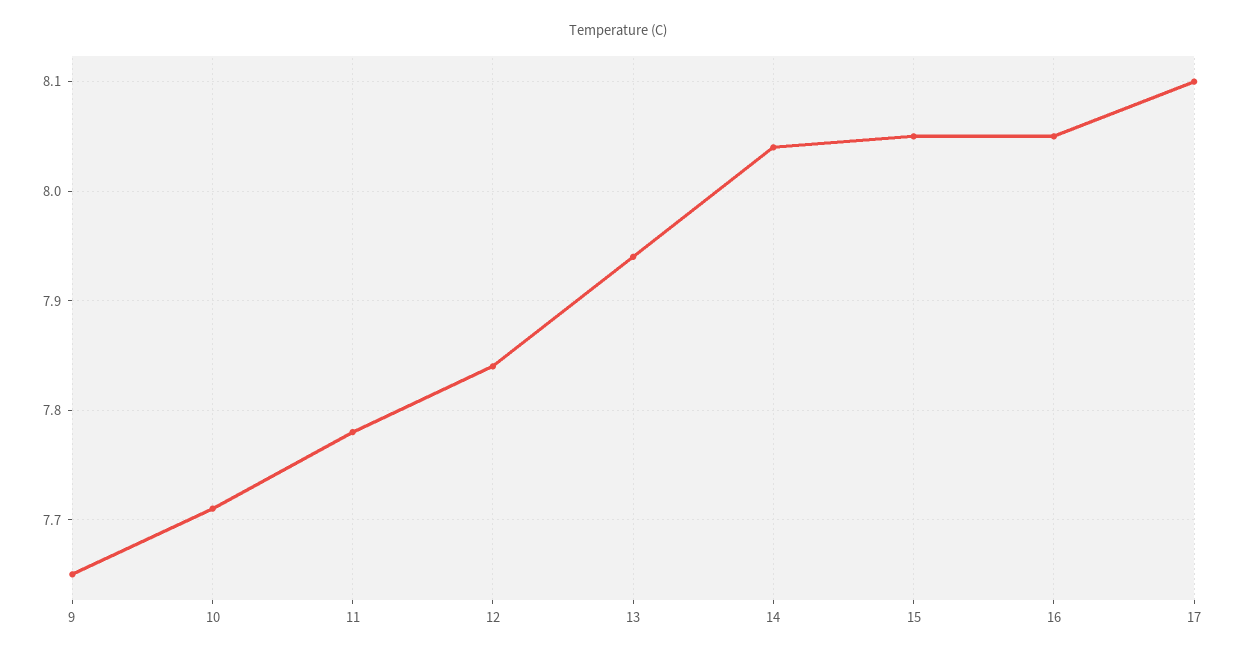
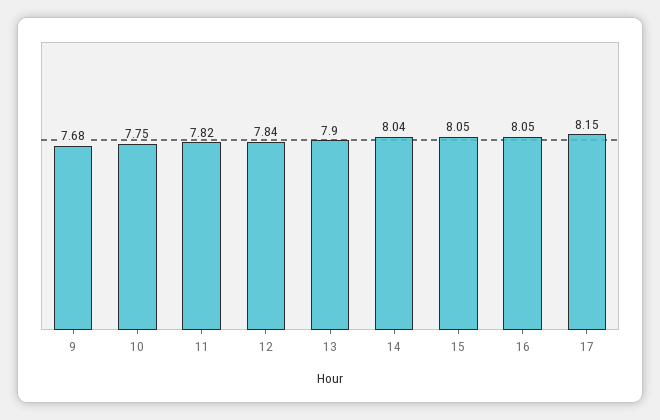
  {
-   "9": 7.65,
+   "9": 7.68,
-   "10": 7.71,
+   "10": 7.75,
-   "11": 7.78,
+   "11": 7.82,
    "12": 7.84,
-   "13": 7.94,
+   "13": 7.9,
    "14": 8.04,
    "15": 8.05,
    "16": 8.05,
-   "17": 8.1
+   "17": 8.15
  }

